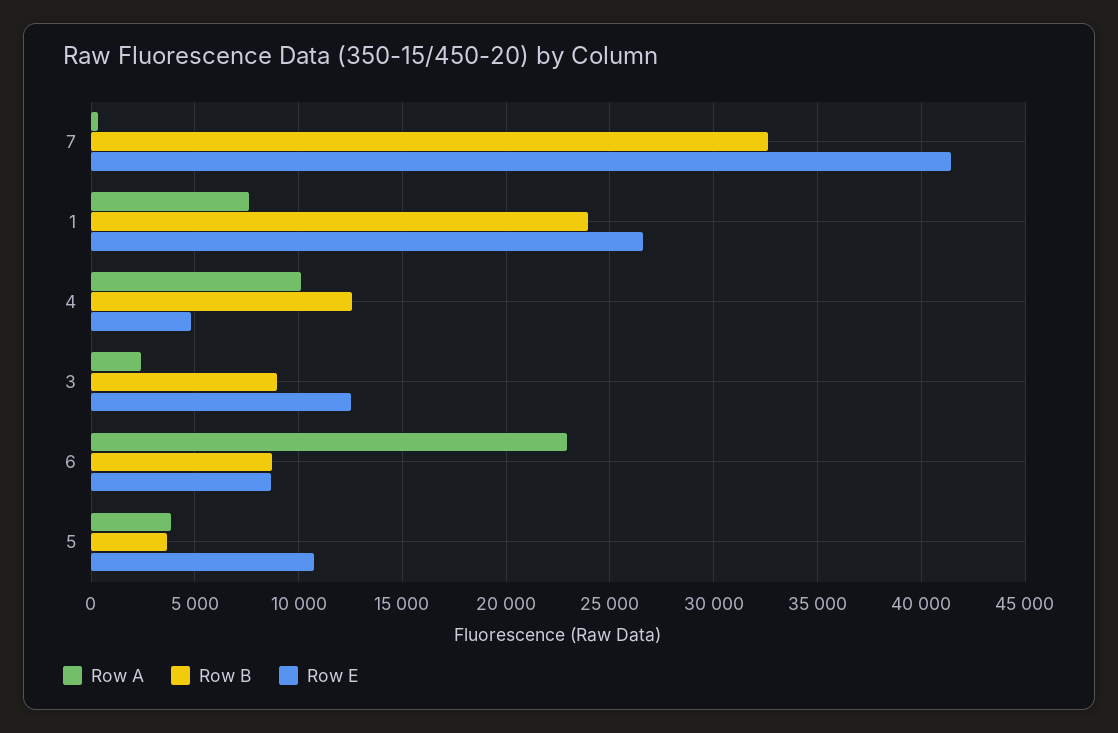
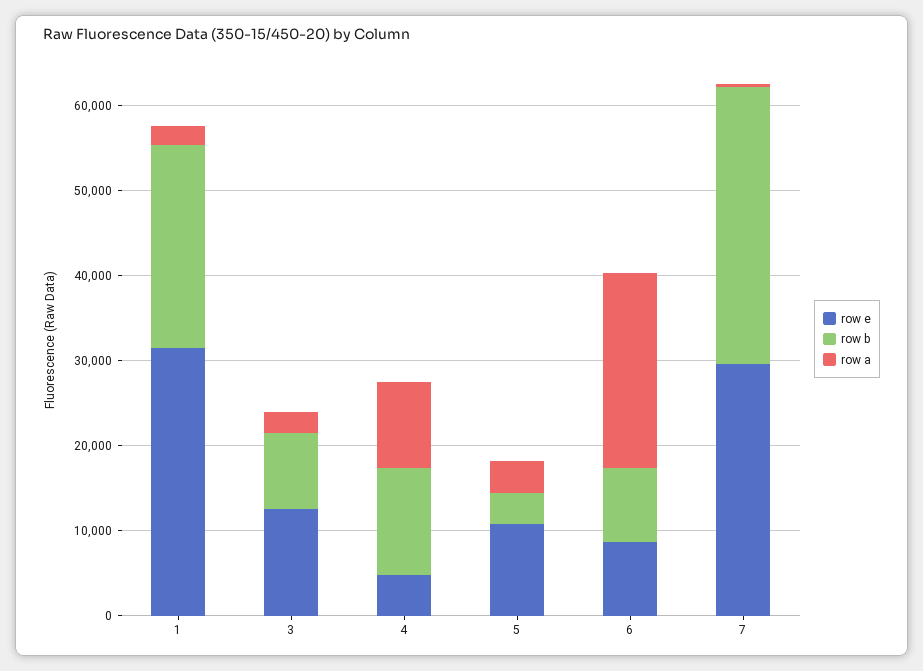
  {
    "Row A": {
      "7": 500,
-     "1": 7500,
+     "1": 2000,
      "4": 10000,
      "3": 2500,
      "6": 23000,
      "5": 4000
    },
    "Row B": {
      "7": 32500,
      "1": 24000,
      "4": 12500,
      "3": 9000,
      "6": 8500,
      "5": 3500
    },
    "Row E": {
-     "7": 41500,
+     "7": 30000,
-     "1": 26500,
+     "1": 32000,
      "4": 5000,
      "3": 12500,
      "6": 8500,
      "5": 11000
    }
  }

